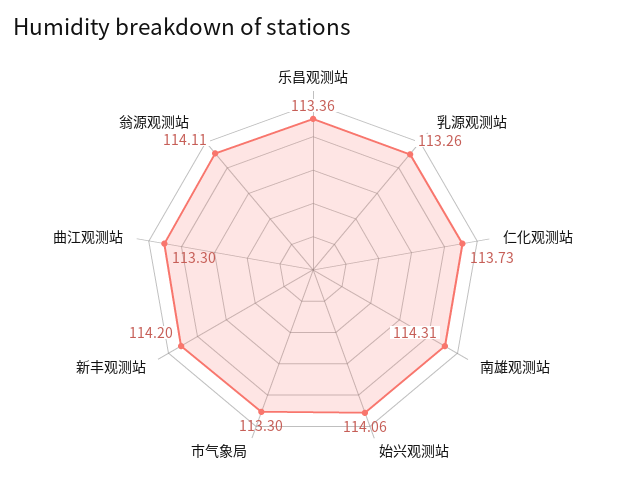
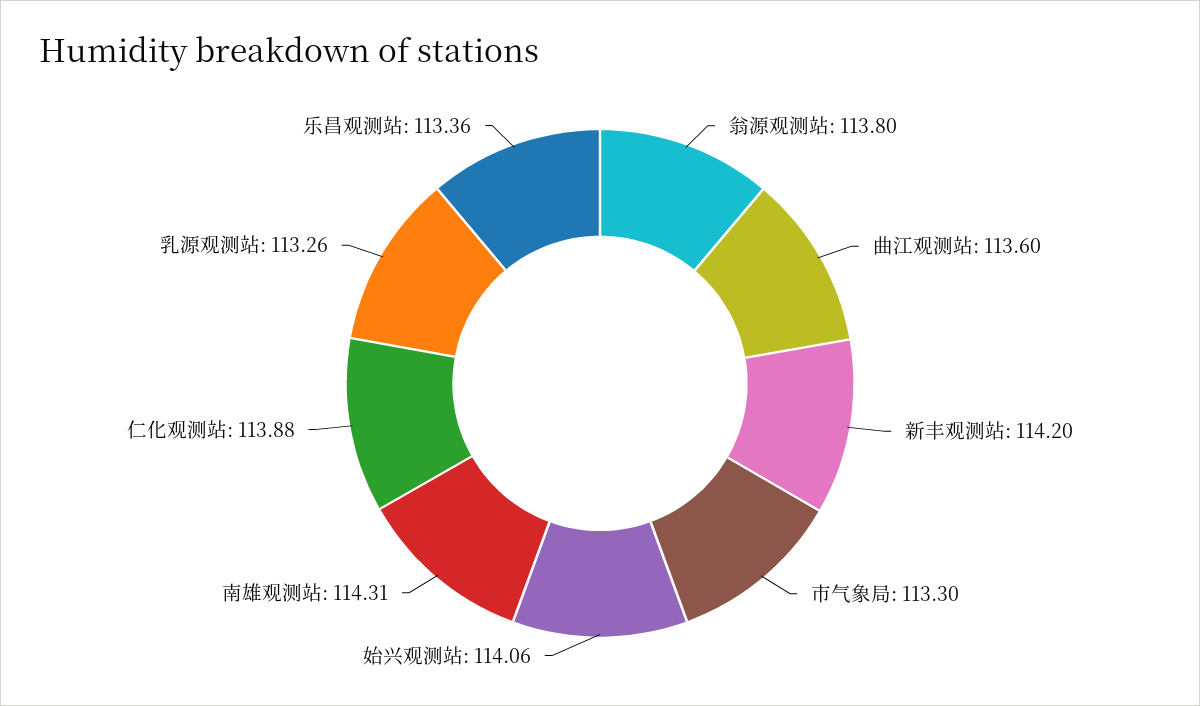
  {
    "乐昌观测站": 113.36,
    "乳源观测站": 113.26,
-   "仁化观测站": 113.73,
+   "仁化观测站": 113.88,
    "南雄观测站": 114.31,
    "始兴观测站": 114.06,
    "市气象局": 113.3,
    "新丰观测站": 114.2,
-   "曲江观测站": 113.3,
+   "曲江观测站": 113.6,
-   "翁源观测站": 114.11
+   "翁源观测站": 113.8
  }

